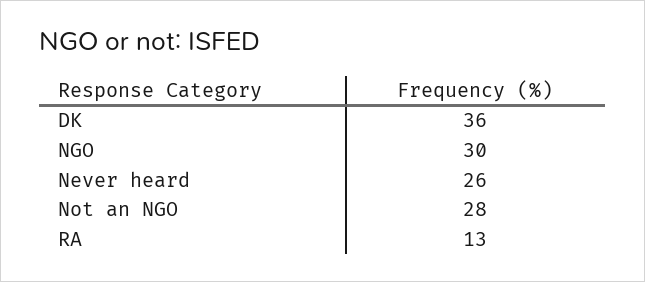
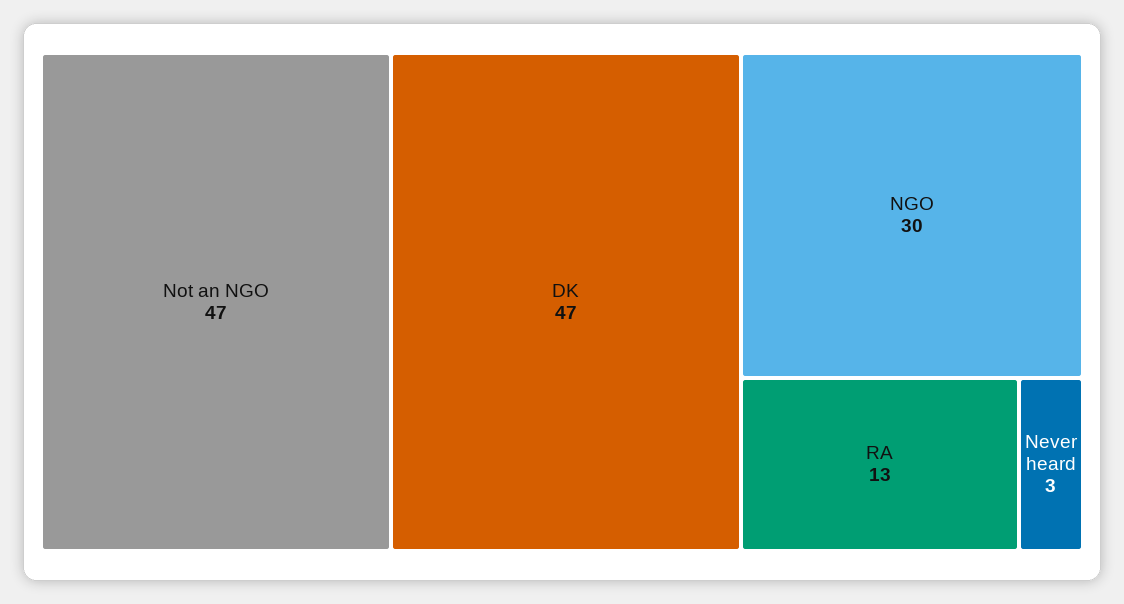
  {
-   "DK": 36,
+   "DK": 47,
    "NGO": 30,
-   "Never heard": 26,
+   "Never heard": 3,
-   "Not an NGO": 28,
+   "Not an NGO": 47,
    "RA": 13
  }

